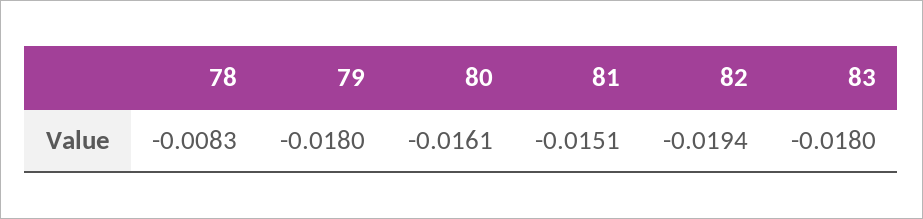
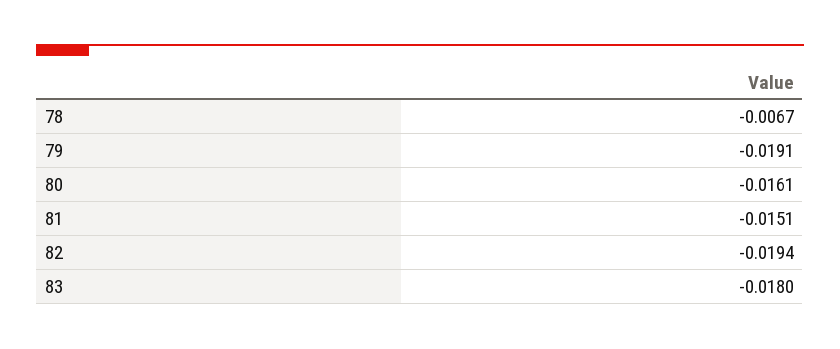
  {
-   "78": -0.0083,
+   "78": -0.0067,
-   "79": -0.018,
+   "79": -0.0191,
    "80": -0.0161,
    "81": -0.0151,
    "82": -0.0194,
    "83": -0.018
  }

